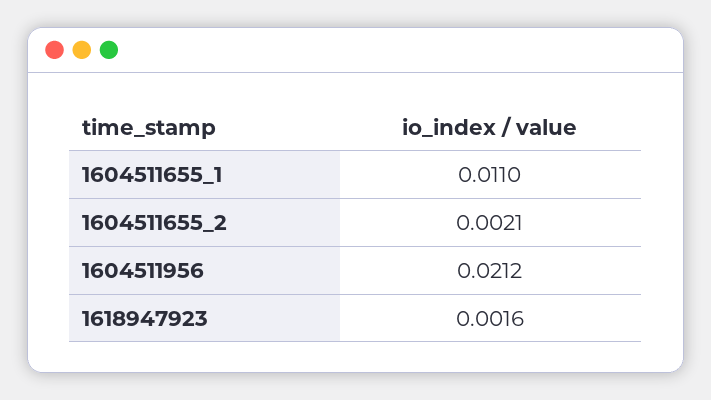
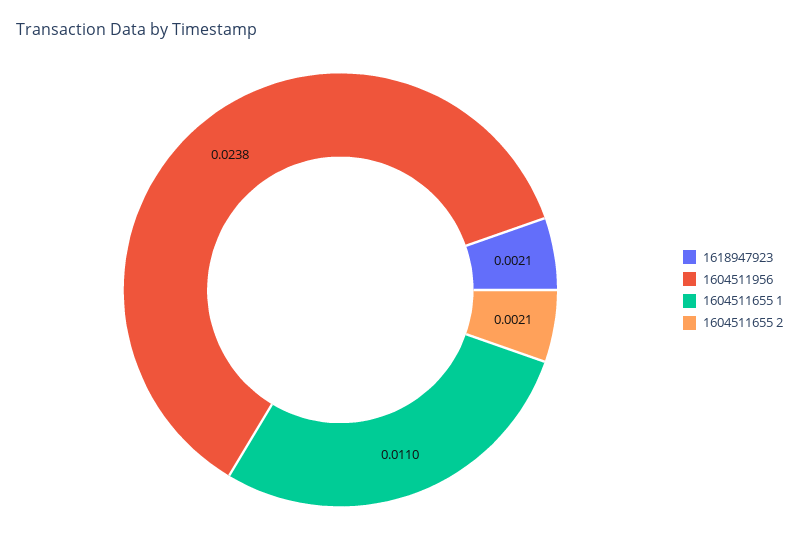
  {
    "1604511655_1": 0.011,
    "1604511655_2": 0.0021,
-   "1604511956": 0.0212,
+   "1604511956": 0.0238,
-   "1618947923": 0.0016
+   "1618947923": 0.0021
  }

